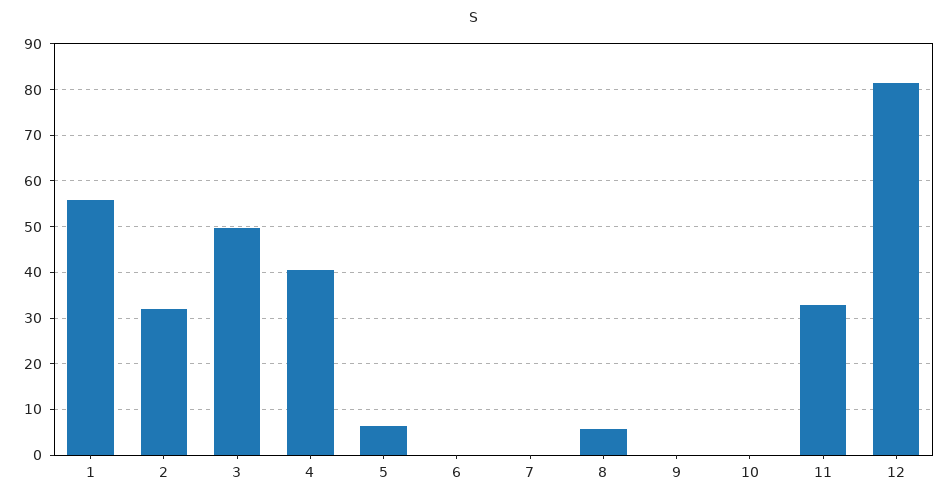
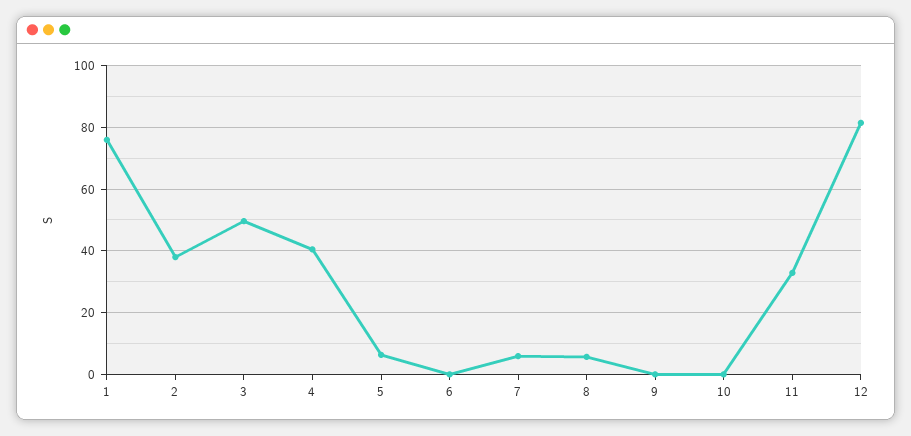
  {
-   "1": 56,
+   "1": 76,
-   "2": 32,
+   "2": 38,
    "3": 50,
    "4": 40,
    "5": 6,
    "6": 0,
-   "7": 0,
+   "7": 6,
    "8": 6,
    "9": 0,
    "10": 0,
    "11": 32,
    "12": 82
  }

